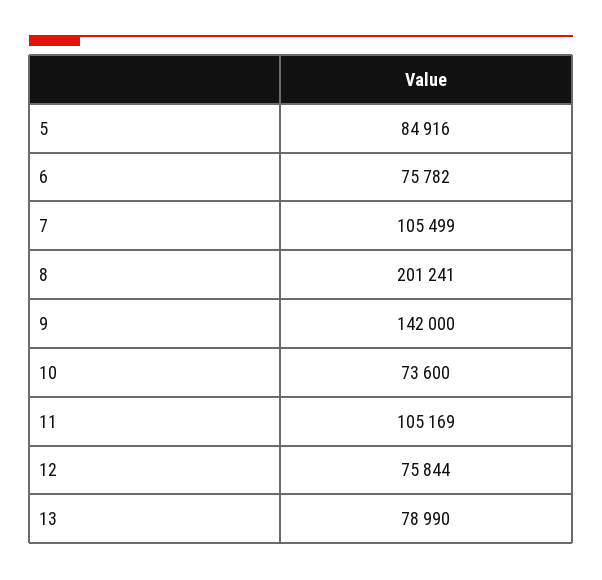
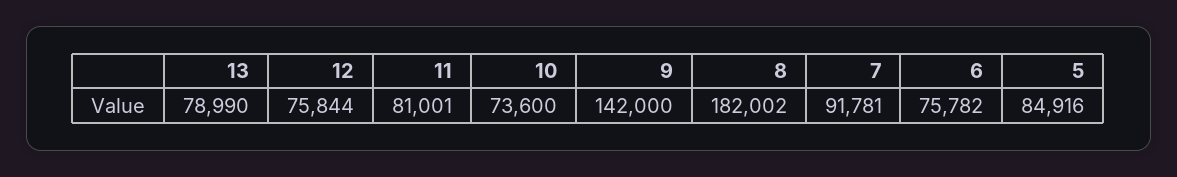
  {
    "5": 84916,
    "6": 75782,
-   "7": 105499,
+   "7": 91781,
-   "8": 201241,
+   "8": 182002,
    "9": 142000,
    "10": 73600,
-   "11": 105169,
+   "11": 81001,
    "12": 75844,
    "13": 78990
  }

